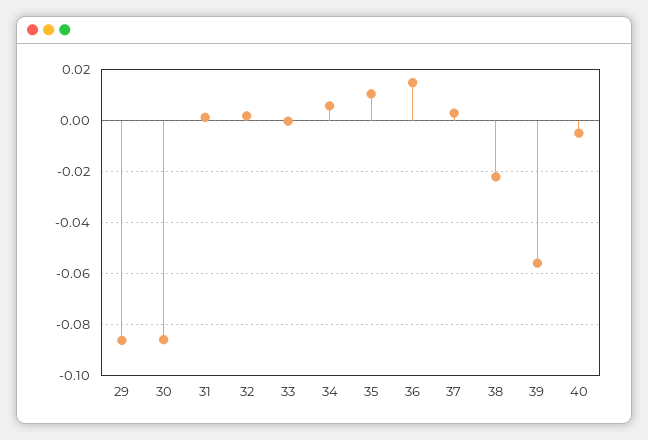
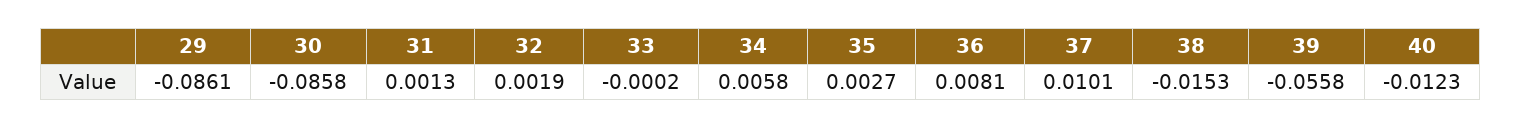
  {
    "29": -0.0861,
    "30": -0.0858,
    "31": 0.0013,
    "32": 0.0019,
    "33": -0.0002,
    "34": 0.0058,
-   "35": 0.01,
+   "35": 0.0027,
-   "36": 0.015,
+   "36": 0.0081,
-   "37": 0.0025,
+   "37": 0.0101,
-   "38": -0.0225,
+   "38": -0.0153,
    "39": -0.0558,
-   "40": -0.005
+   "40": -0.0123
  }

